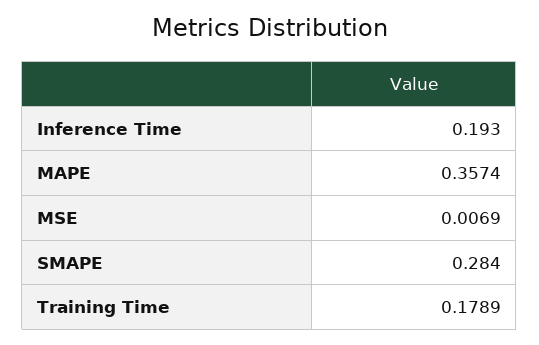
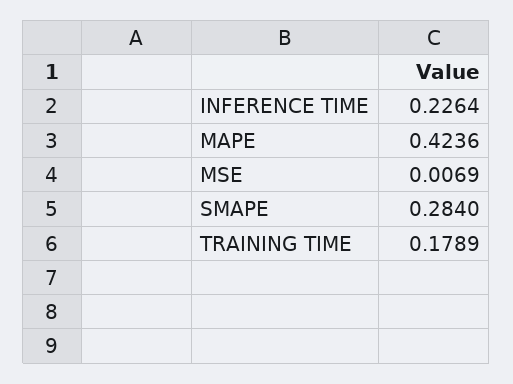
  {
-   "Inference Time": 0.193,
+   "Inference Time": 0.2264,
-   "MAPE": 0.3574,
+   "MAPE": 0.4236,
    "MSE": 0.0069,
    "SMAPE": 0.284,
    "Training Time": 0.1789
  }

